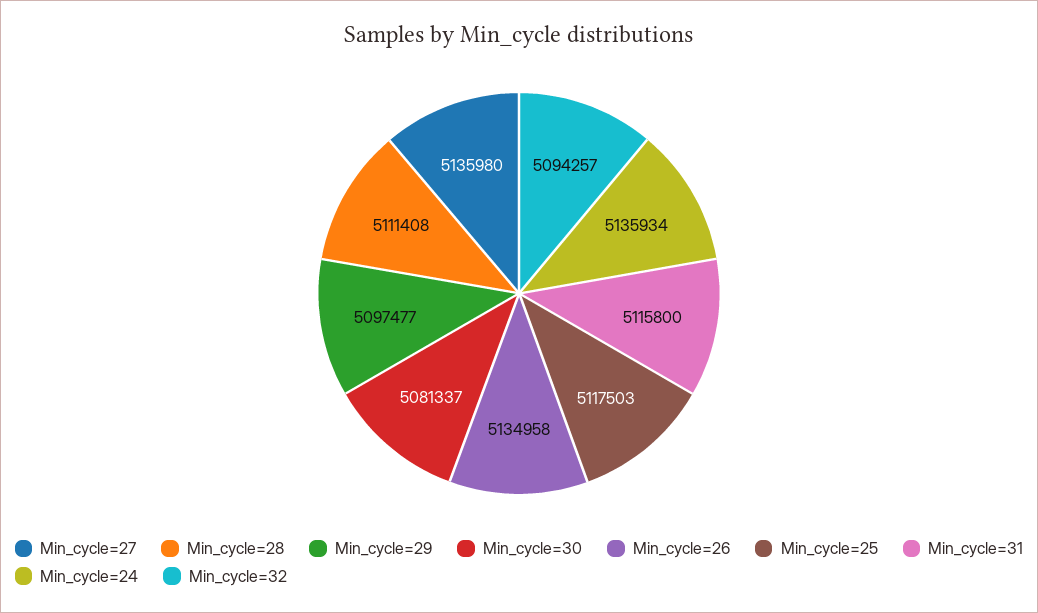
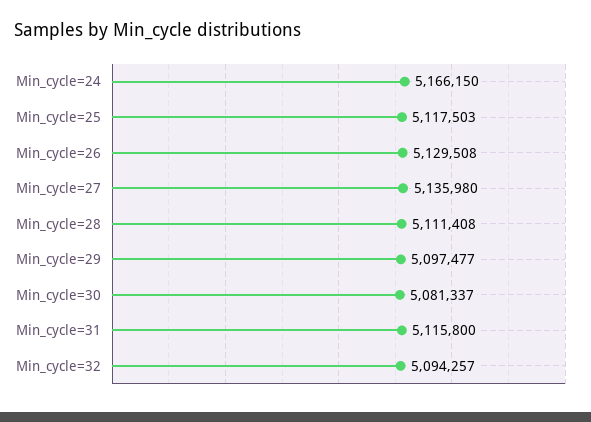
  {
    "Min_cycle=27": 5135980,
    "Min_cycle=28": 5111408,
    "Min_cycle=29": 5097477,
    "Min_cycle=30": 5081337,
-   "Min_cycle=26": 5134958,
+   "Min_cycle=26": 5129508,
    "Min_cycle=25": 5117503,
    "Min_cycle=31": 5115800,
-   "Min_cycle=24": 5135934,
+   "Min_cycle=24": 5166150,
    "Min_cycle=32": 5094257
  }

